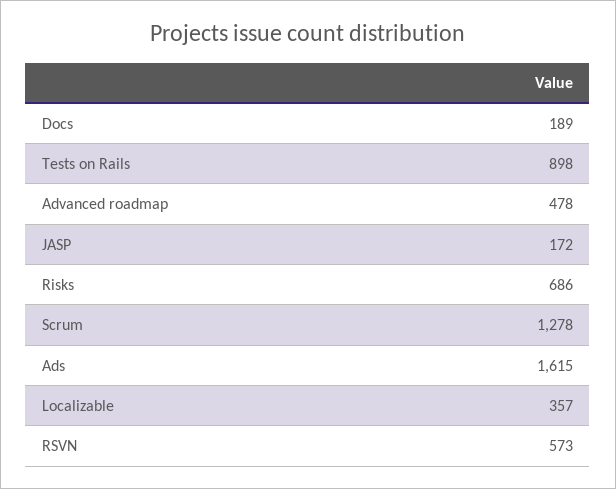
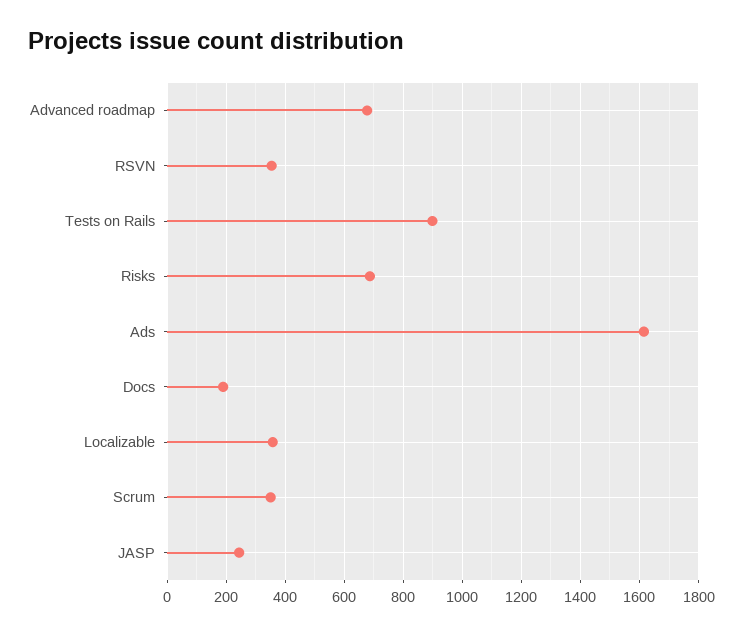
  {
    "Docs": 189,
    "Tests on Rails": 898,
-   "Advanced roadmap": 478,
+   "Advanced roadmap": 675,
-   "JASP": 172,
+   "JASP": 250,
    "Risks": 686,
-   "Scrum": 1278,
+   "Scrum": 350,
    "Ads": 1615,
    "Localizable": 357,
-   "RSVN": 573
+   "RSVN": 350
  }

